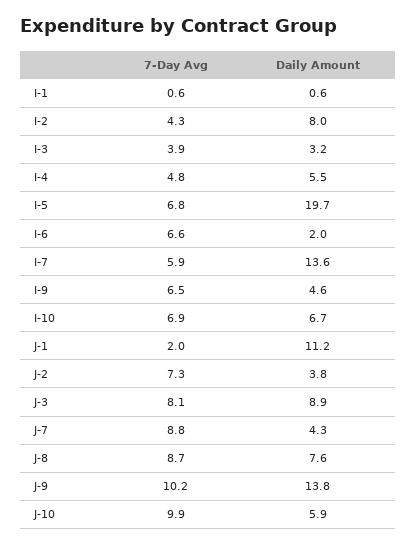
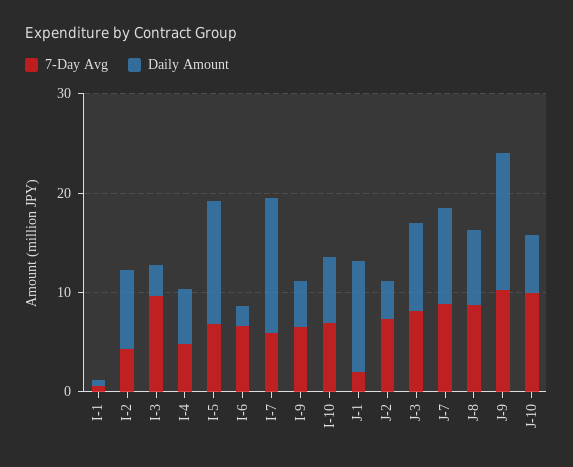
  {
    "7-Day Avg": {
      "I-1": 0.6,
      "I-2": 4.3,
-     "I-3": 3.9,
+     "I-3": 10,
      "I-4": 4.8,
      "I-5": 6.8,
      "I-6": 6.6,
      "I-7": 5.9,
      "I-9": 6.5,
      "I-10": 6.9,
      "J-1": 2,
      "J-2": 7.3,
      "J-3": 8.1,
      "J-7": 8.8,
      "J-8": 8.7,
      "J-9": 10.2,
      "J-10": 9.9
    },
    "Daily Amount": {
      "I-1": 0.6,
      "I-2": 8,
      "I-3": 3.2,
      "I-4": 5.5,
-     "I-5": 19.7,
+     "I-5": 12,
      "I-6": 2,
      "I-7": 13.6,
      "I-9": 4.6,
      "I-10": 6.7,
      "J-1": 11.2,
      "J-2": 3.8,
      "J-3": 8.9,
-     "J-7": 4.3,
+     "J-7": 10,
      "J-8": 7.6,
      "J-9": 13.8,
      "J-10": 5.9
    }
  }

